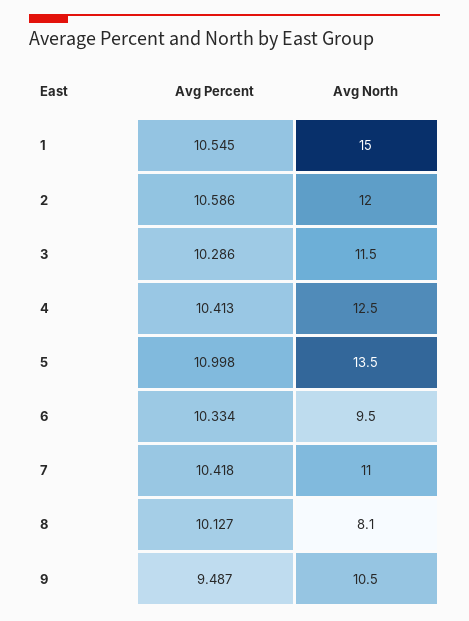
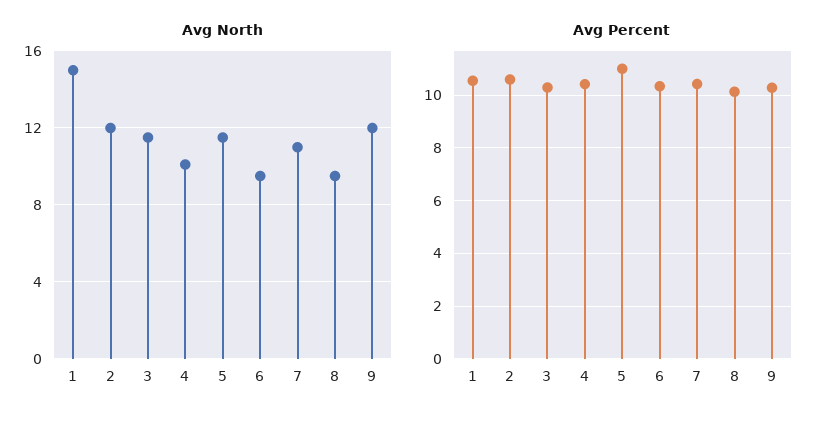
  {
    "Avg Percent": {
      "1": 10.545,
      "2": 10.586,
      "3": 10.286,
      "4": 10.413,
      "5": 10.998,
      "6": 10.334,
      "7": 10.418,
      "8": 10.127,
-     "9": 9.487
+     "9": 10.25
    },
    "Avg North": {
      "1": 15,
      "2": 12,
      "3": 11.5,
-     "4": 12.5,
+     "4": 10,
-     "5": 13.5,
+     "5": 11.5,
      "6": 9.5,
      "7": 11,
-     "8": 8.1,
+     "8": 9.5,
-     "9": 10.5
+     "9": 12
    }
  }

